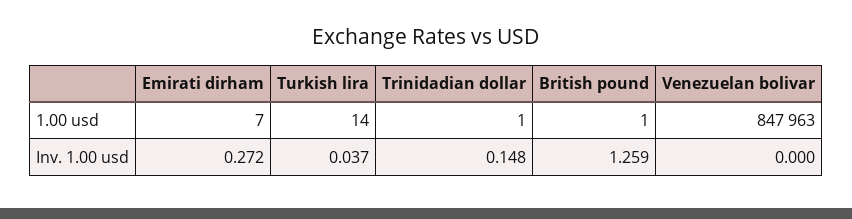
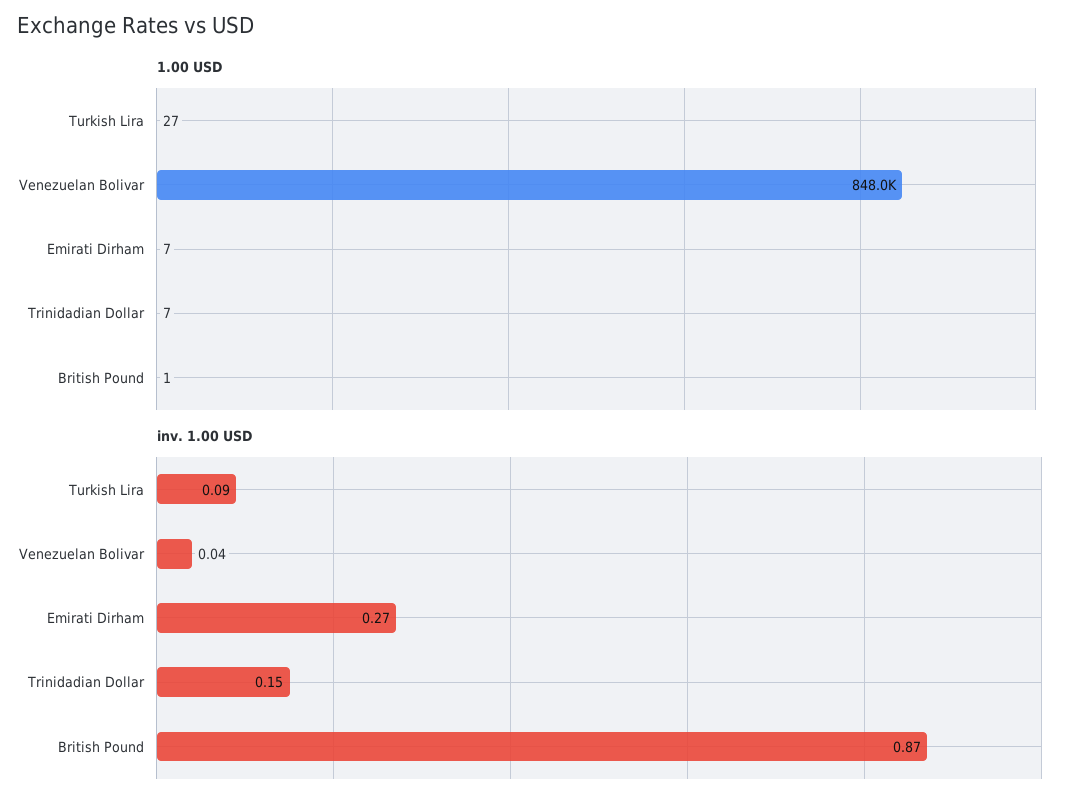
  {
    "1.00 usd": {
      "Emirati dirham": 7,
-     "Turkish lira": 14,
+     "Turkish lira": 27,
-     "Trinidadian dollar": 1,
+     "Trinidadian dollar": 7,
      "British pound": 1,
      "Venezuelan bolivar": 847963
    },
    "Inv. 1.00 usd": {
      "Emirati dirham": 0.272,
-     "Turkish lira": 0.037,
+     "Turkish lira": 0.09,
      "Trinidadian dollar": 0.148,
-     "British pound": 1.259,
+     "British pound": 0.87,
-     "Venezuelan bolivar": 0
+     "Venezuelan bolivar": 0.04
    }
  }

